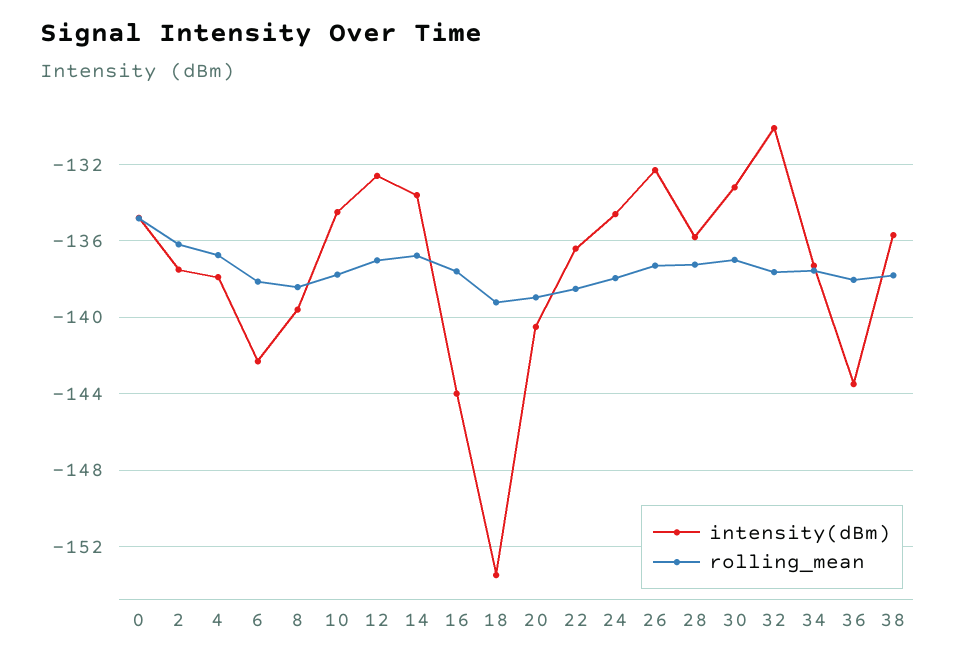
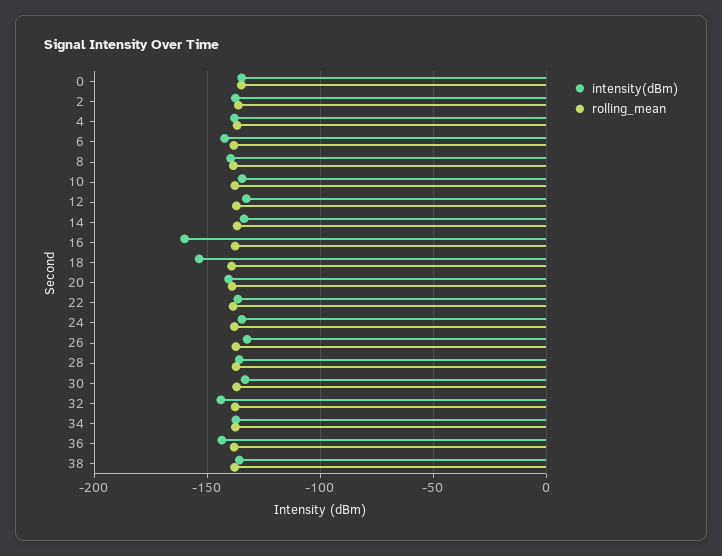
  {
    "intensity(dBm)": {
      "0": -135,
      "2": -137.5,
      "4": -138,
      "6": -142.5,
      "8": -139.5,
      "10": -134.5,
      "12": -132.5,
      "14": -133.5,
-     "16": -144,
+     "16": -160,
      "18": -153.5,
      "20": -140.5,
      "22": -136.5,
      "24": -134.5,
      "26": -132.5,
      "28": -136,
      "30": -133,
-     "32": -130,
+     "32": -145,
      "34": -137.5,
      "36": -143.5,
      "38": -135.5
    },
    "rolling_mean": {
      "0": -135,
      "2": -136,
      "4": -136.5,
      "6": -138,
      "8": -138.5,
      "10": -138,
      "12": -137,
      "14": -137,
      "16": -137.5,
      "18": -139,
      "20": -139,
      "22": -138.5,
      "24": -138,
      "26": -137.5,
      "28": -137,
      "30": -137,
      "32": -137.5,
      "34": -137.5,
      "36": -138,
      "38": -138
    }
  }

